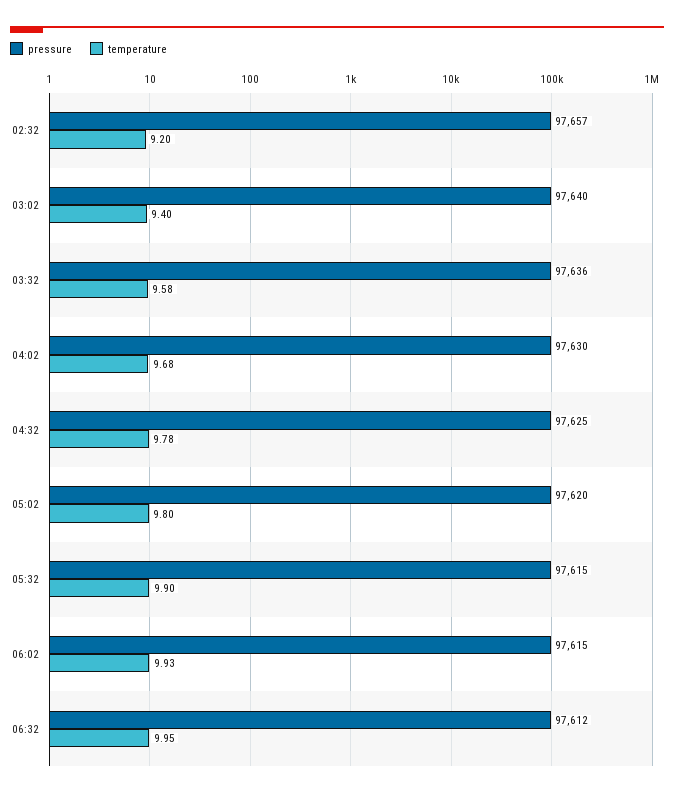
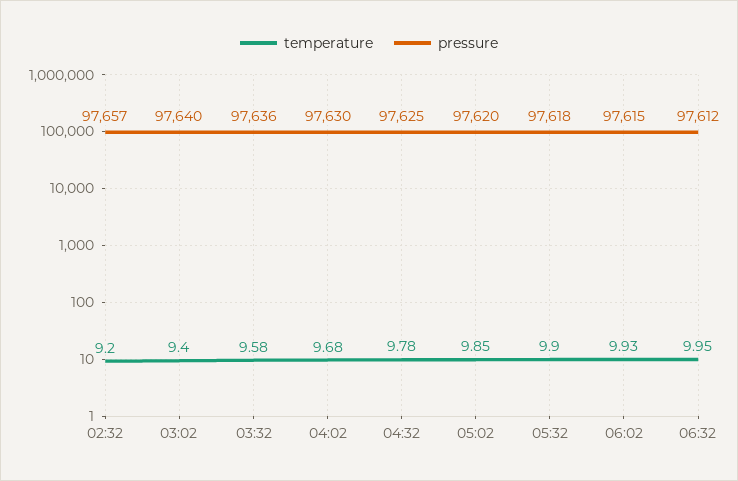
  {
    "pressure": {
      "02:32": 97657,
      "03:02": 97640,
      "03:32": 97636,
      "04:02": 97630,
      "04:32": 97625,
      "05:02": 97620,
-     "05:32": 97615,
+     "05:32": 97618,
      "06:02": 97615,
      "06:32": 97612
    },
    "temperature": {
      "02:32": 9.2,
      "03:02": 9.4,
      "03:32": 9.58,
      "04:02": 9.68,
      "04:32": 9.78,
-     "05:02": 9.8,
+     "05:02": 9.85,
      "05:32": 9.9,
      "06:02": 9.93,
      "06:32": 9.95
    }
  }

